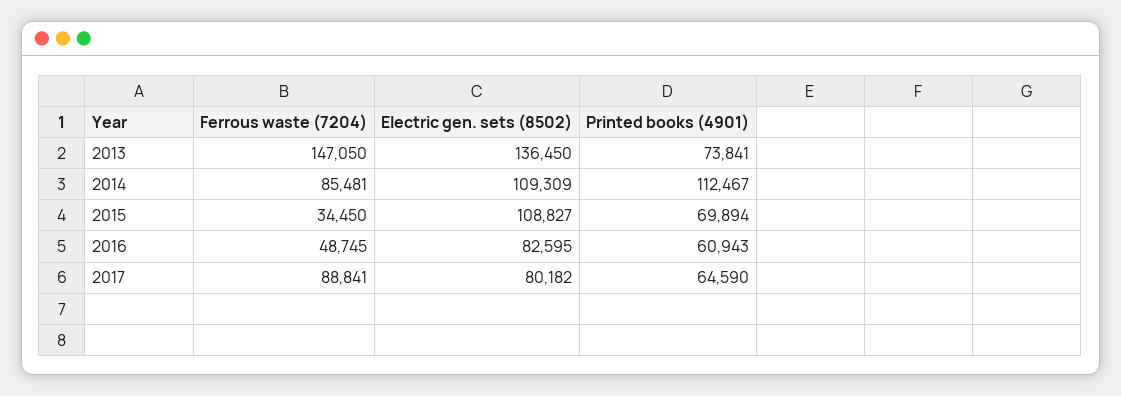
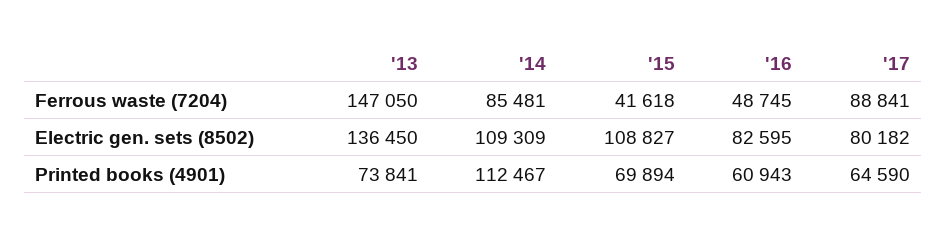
  {
    "Ferrous waste (7204)": {
      "2013": 147050,
      "2014": 85481,
-     "2015": 34450,
+     "2015": 41618,
      "2016": 48745,
      "2017": 88841
    },
    "Electric gen. sets (8502)": {
      "2013": 136450,
      "2014": 109309,
      "2015": 108827,
      "2016": 82595,
      "2017": 80182
    },
    "Printed books (4901)": {
      "2013": 73841,
      "2014": 112467,
      "2015": 69894,
      "2016": 60943,
      "2017": 64590
    }
  }

